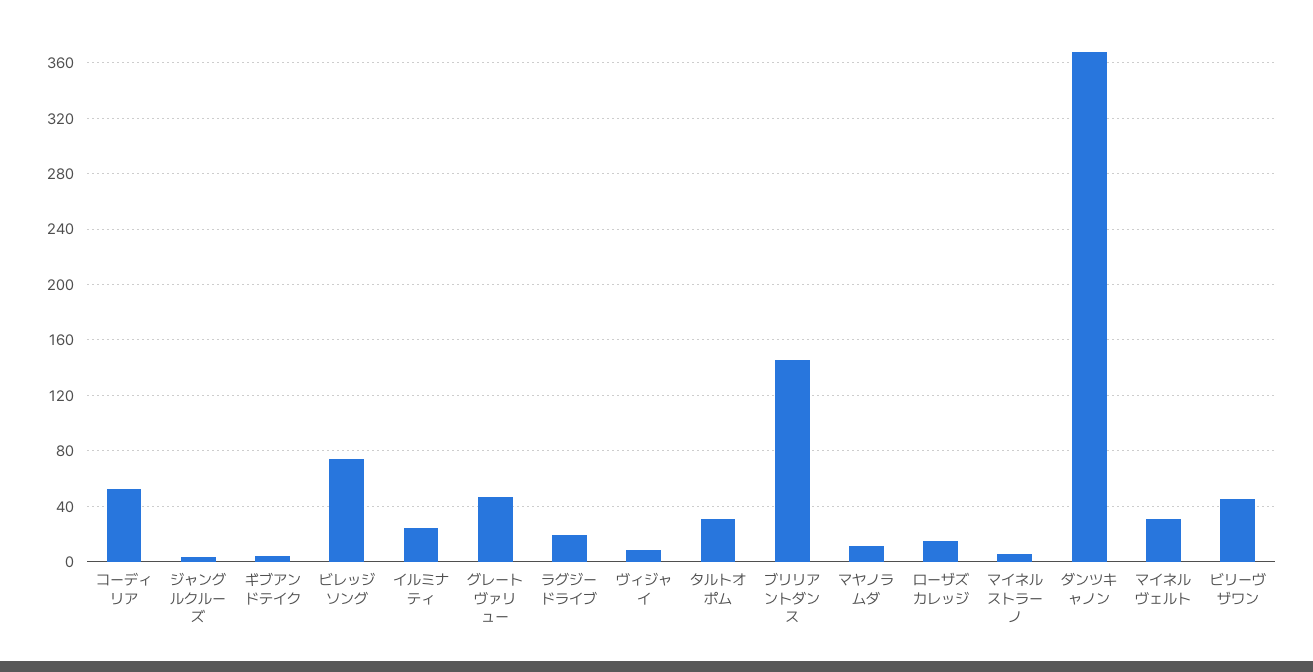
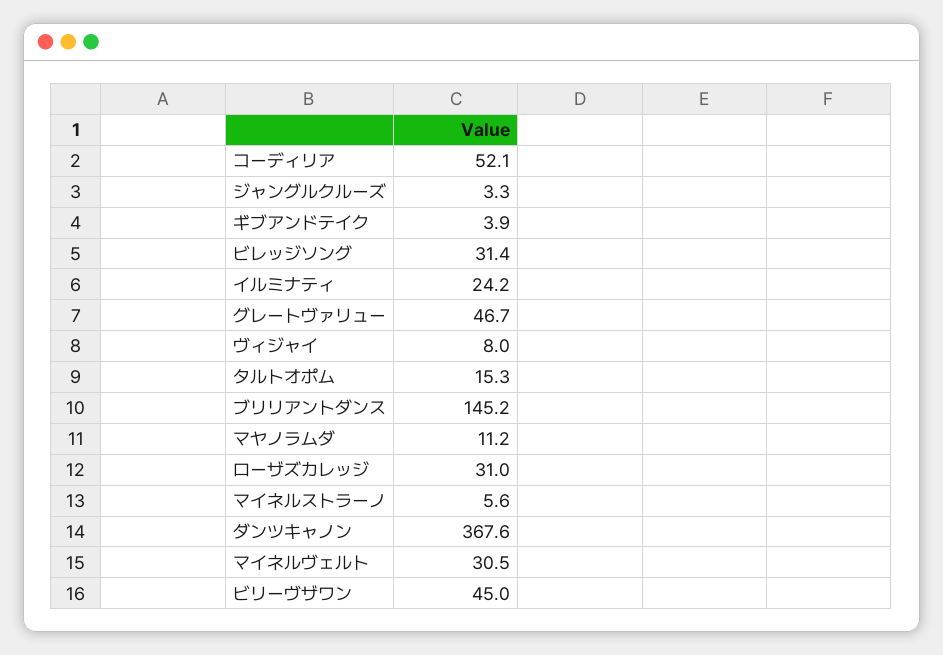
  {
    "コーディリア": 52.1,
    "ジャングルクルーズ": 3.3,
    "ギブアンドテイク": 3.9,
-   "ビレッジソング": 75,
+   "ビレッジソング": 31.4,
    "イルミナティ": 24.2,
    "グレートヴァリュー": 46.7,
-   "ラグジードライブ": 20,
    "ヴィジャイ": 8,
-   "タルトオポム": 30,
+   "タルトオポム": 15.3,
    "ブリリアントダンス": 145.2,
    "マヤノラムダ": 11.2,
-   "ローザズカレッジ": 15,
+   "ローザズカレッジ": 31,
    "マイネルストラーノ": 5.6,
    "ダンツキャノン": 367.6,
    "マイネルヴェルト": 30.5,
    "ビリーヴザワン": 45
  }

